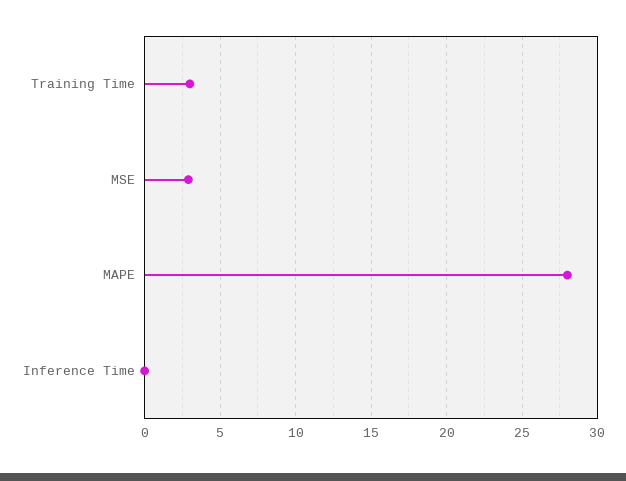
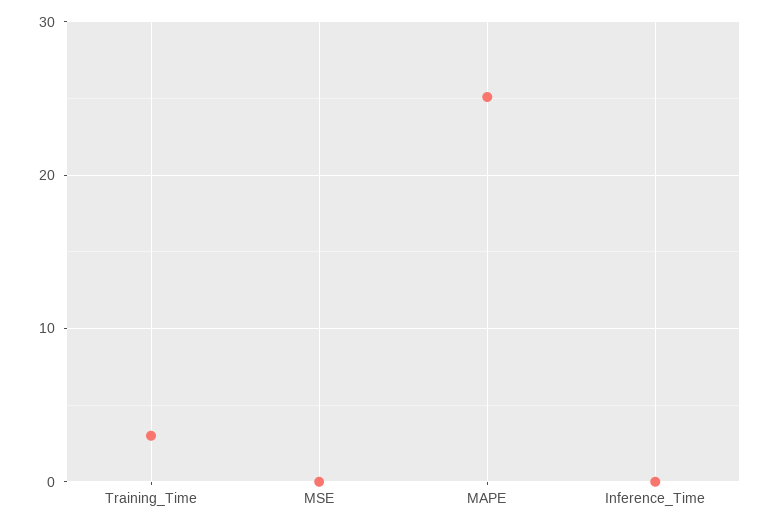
  {
    "Training Time": 3,
-   "MSE": 3,
+   "MSE": 0,
-   "MAPE": 28,
+   "MAPE": 25,
    "Inference Time": 0
  }

